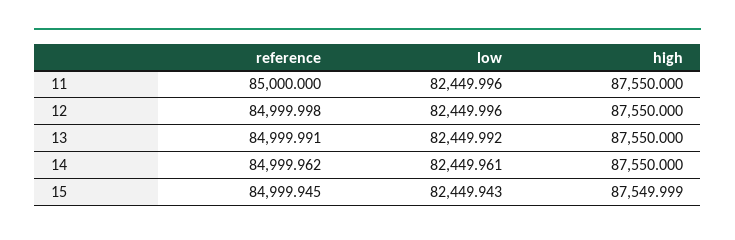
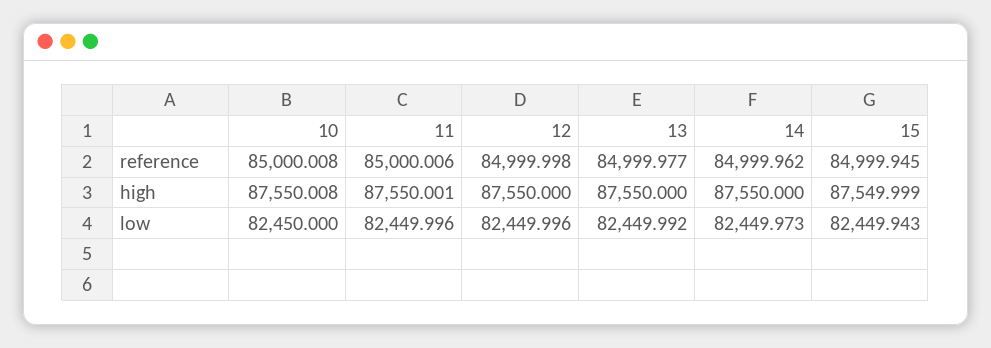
  {
    "reference": {
-     "11": 85000,
+     "11": 85000.006,
      "12": 84999.998,
-     "13": 84999.991,
+     "13": 84999.977,
      "14": 84999.962,
-     "15": 84999.945
+     "15": 84999.945,
+     "10": 85000.008
    },
    "low": {
      "11": 82449.996,
      "12": 82449.996,
      "13": 82449.992,
-     "14": 82449.961,
+     "14": 82449.973,
-     "15": 82449.943
+     "15": 82449.943,
+     "10": 82450
    },
    "high": {
-     "11": 87550,
+     "11": 87550.001,
      "12": 87550,
      "13": 87550,
      "14": 87550,
-     "15": 87549.999
+     "15": 87549.999,
+     "10": 87550.008
    }
  }

